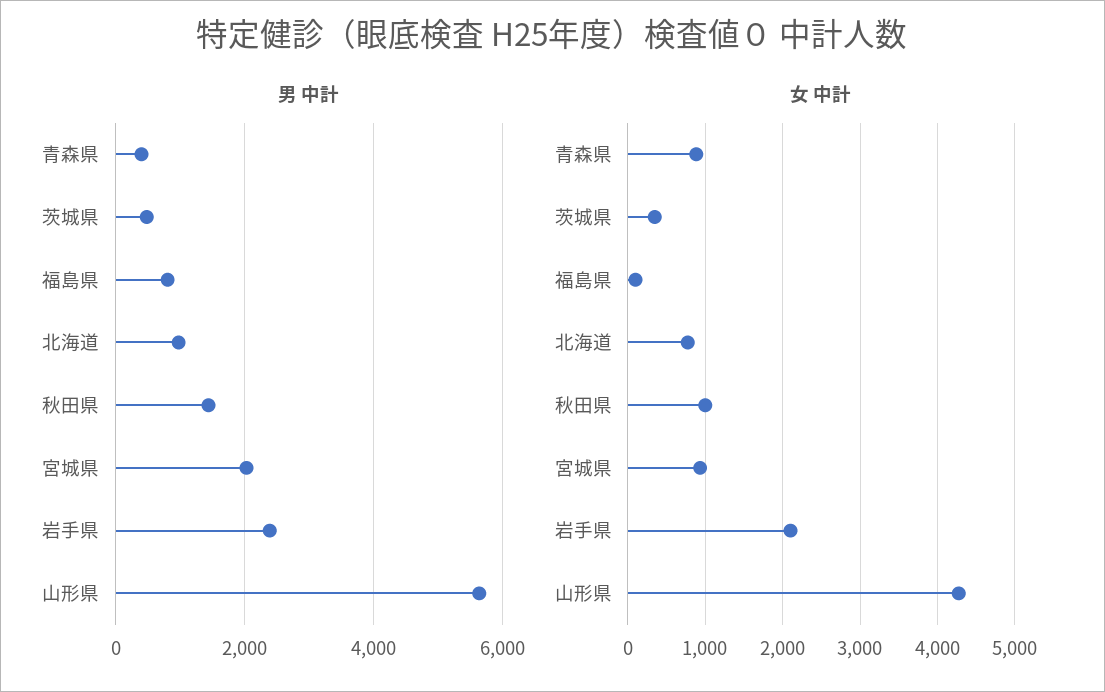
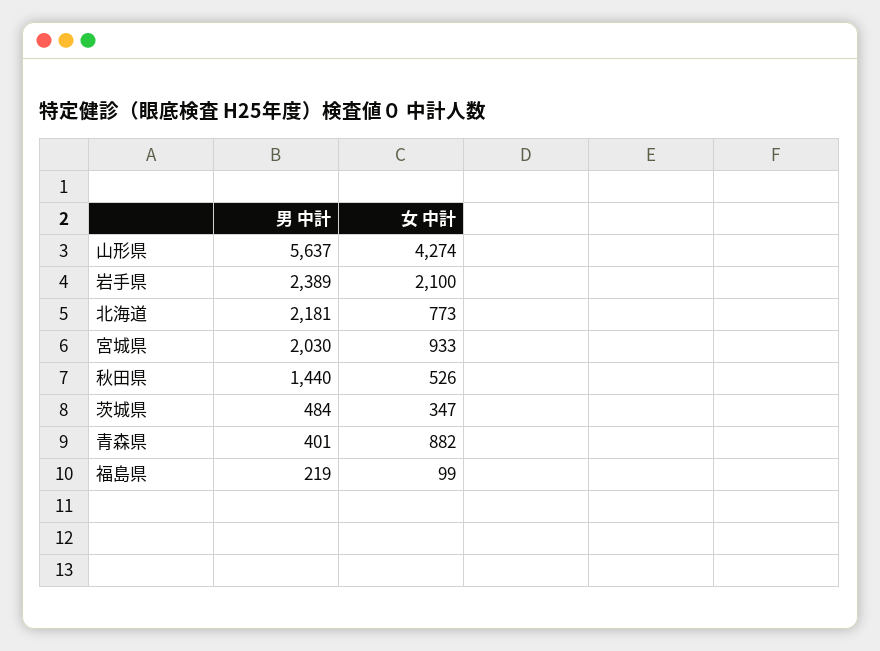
  {
    "男 中計": {
      "青森県": 401,
      "茨城県": 484,
-     "福島県": 800,
+     "福島県": 219,
-     "北海道": 1000,
+     "北海道": 2181,
      "秋田県": 1440,
      "宮城県": 2030,
      "岩手県": 2389,
      "山形県": 5637
    },
    "女 中計": {
      "青森県": 882,
      "茨城県": 347,
      "福島県": 99,
      "北海道": 773,
-     "秋田県": 1000,
+     "秋田県": 526,
      "宮城県": 933,
      "岩手県": 2100,
      "山形県": 4274
    }
  }

